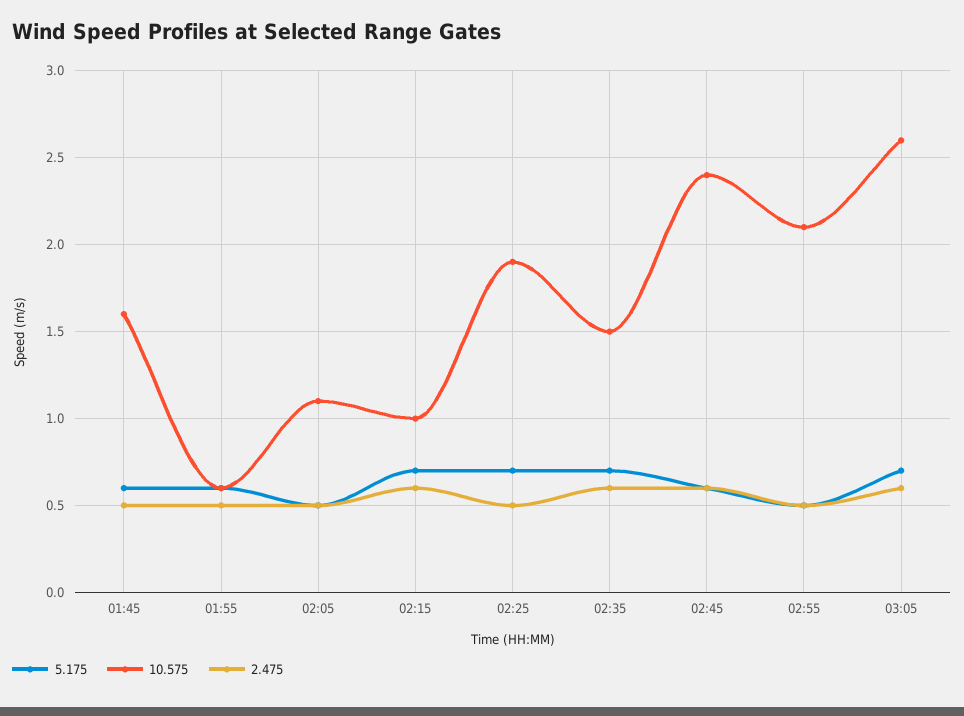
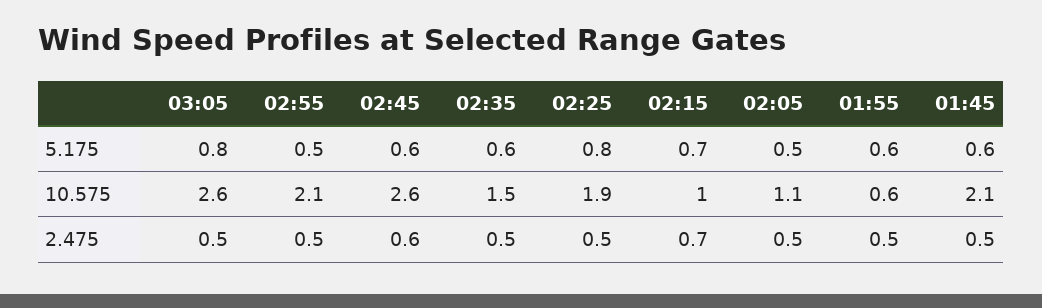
  {
    "5.175": {
      "01:45": 0.6,
      "01:55": 0.6,
      "02:05": 0.5,
      "02:15": 0.7,
-     "02:25": 0.7,
+     "02:25": 0.8,
-     "02:35": 0.7,
+     "02:35": 0.6,
      "02:45": 0.6,
      "02:55": 0.5,
-     "03:05": 0.7
+     "03:05": 0.8
    },
    "10.575": {
-     "01:45": 1.6,
+     "01:45": 2.1,
      "01:55": 0.6,
      "02:05": 1.1,
      "02:15": 1,
      "02:25": 1.9,
      "02:35": 1.5,
-     "02:45": 2.4,
+     "02:45": 2.6,
      "02:55": 2.1,
      "03:05": 2.6
    },
    "2.475": {
      "01:45": 0.5,
      "01:55": 0.5,
      "02:05": 0.5,
-     "02:15": 0.6,
+     "02:15": 0.7,
      "02:25": 0.5,
-     "02:35": 0.6,
+     "02:35": 0.5,
      "02:45": 0.6,
      "02:55": 0.5,
-     "03:05": 0.6
+     "03:05": 0.5
    }
  }

